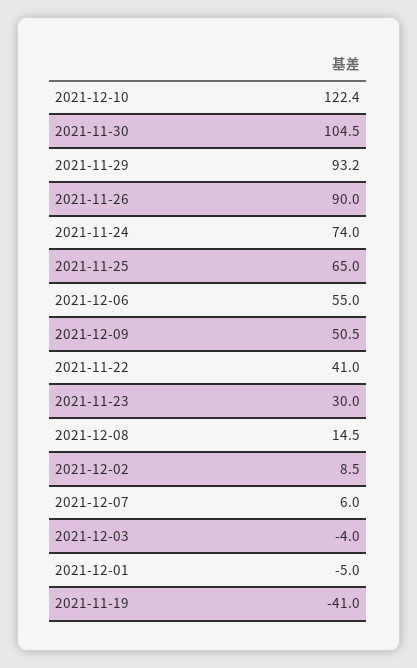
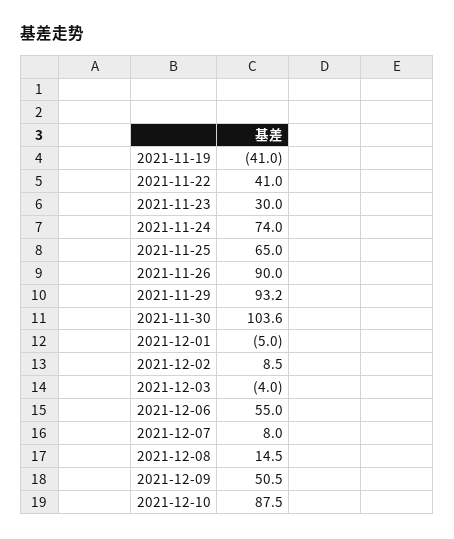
  {
-   "2021-12-10": 122.4,
+   "2021-12-10": 87.5,
-   "2021-11-30": 104.5,
+   "2021-11-30": 103.6,
    "2021-11-29": 93.2,
    "2021-11-26": 90,
    "2021-11-24": 74,
    "2021-11-25": 65,
    "2021-12-06": 55,
    "2021-12-09": 50.5,
    "2021-11-22": 41,
    "2021-11-23": 30,
    "2021-12-08": 14.5,
    "2021-12-02": 8.5,
-   "2021-12-07": 6,
+   "2021-12-07": 8,
    "2021-12-03": -4,
    "2021-12-01": -5,
    "2021-11-19": -41
  }

